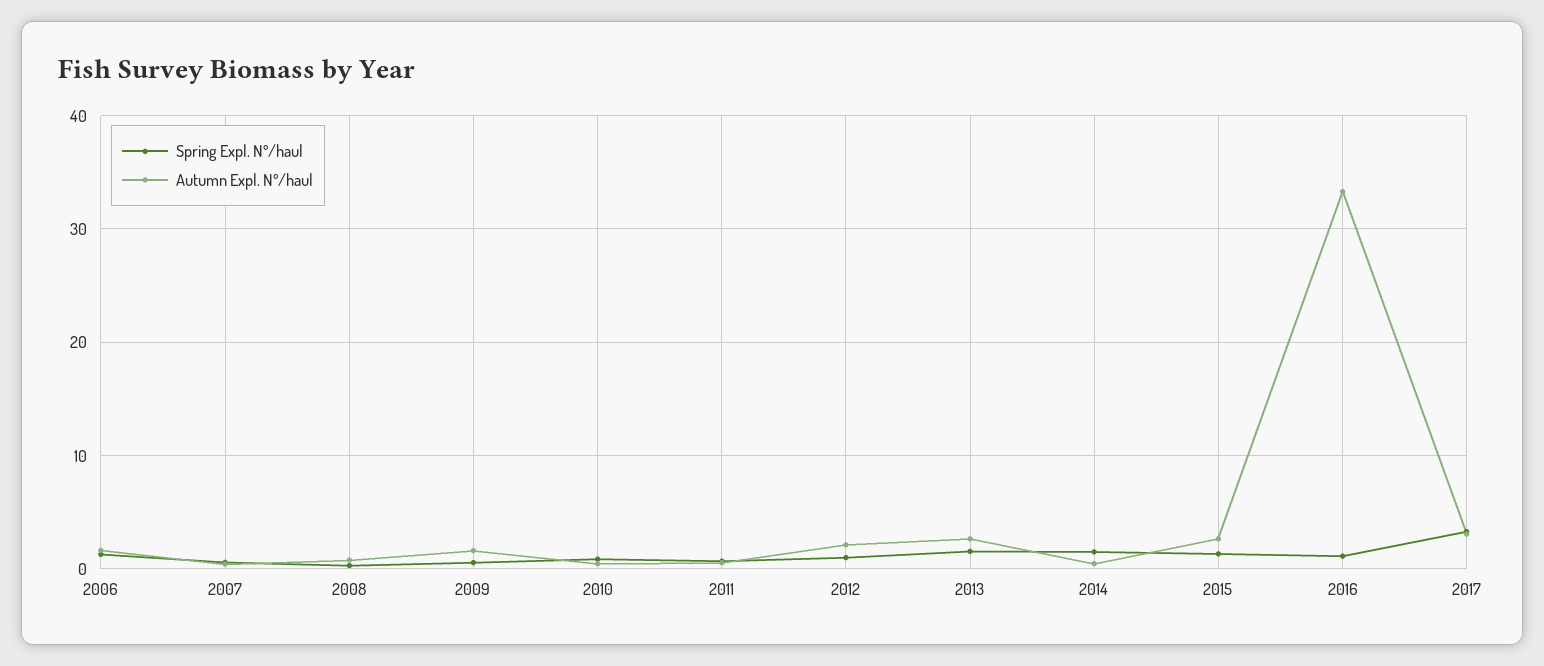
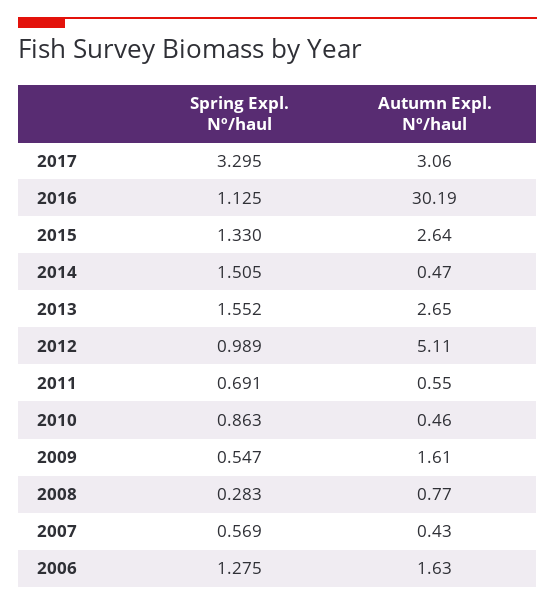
  {
    "Spring Expl. Nº/haul": {
      "2006": 1.275,
      "2007": 0.569,
      "2008": 0.283,
      "2009": 0.547,
      "2010": 0.863,
      "2011": 0.691,
      "2012": 0.989,
      "2013": 1.552,
      "2014": 1.505,
      "2015": 1.33,
      "2016": 1.125,
      "2017": 3.295
    },
    "Autumn Expl. Nº/haul": {
      "2006": 1.63,
      "2007": 0.43,
      "2008": 0.77,
      "2009": 1.61,
      "2010": 0.46,
      "2011": 0.55,
-     "2012": 2,
+     "2012": 5.11,
      "2013": 2.65,
      "2014": 0.47,
      "2015": 2.64,
-     "2016": 33,
+     "2016": 30.19,
      "2017": 3.06
    }
  }

